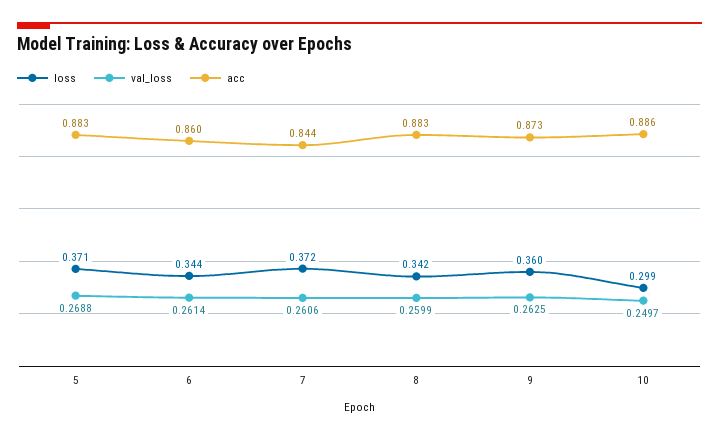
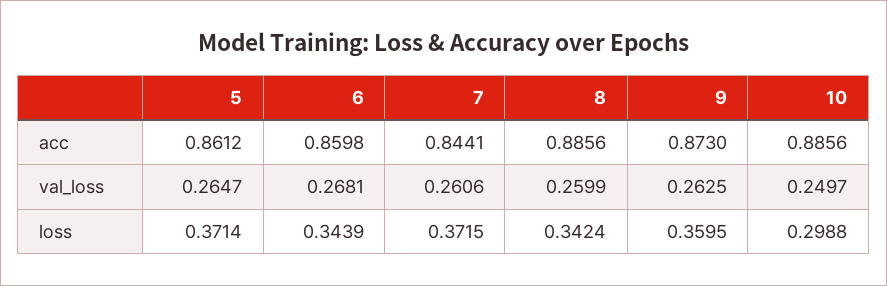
  {
    "loss": {
      "5": 0.3714,
      "6": 0.3439,
      "7": 0.3715,
      "8": 0.3424,
      "9": 0.3595,
      "10": 0.2988
    },
    "val_loss": {
-     "5": 0.2688,
+     "5": 0.2647,
-     "6": 0.2614,
+     "6": 0.2681,
      "7": 0.2606,
      "8": 0.2599,
      "9": 0.2625,
      "10": 0.2497
    },
    "acc": {
-     "5": 0.883,
+     "5": 0.8612,
      "6": 0.8598,
      "7": 0.8441,
-     "8": 0.883,
+     "8": 0.8856,
      "9": 0.873,
      "10": 0.8856
    }
  }

